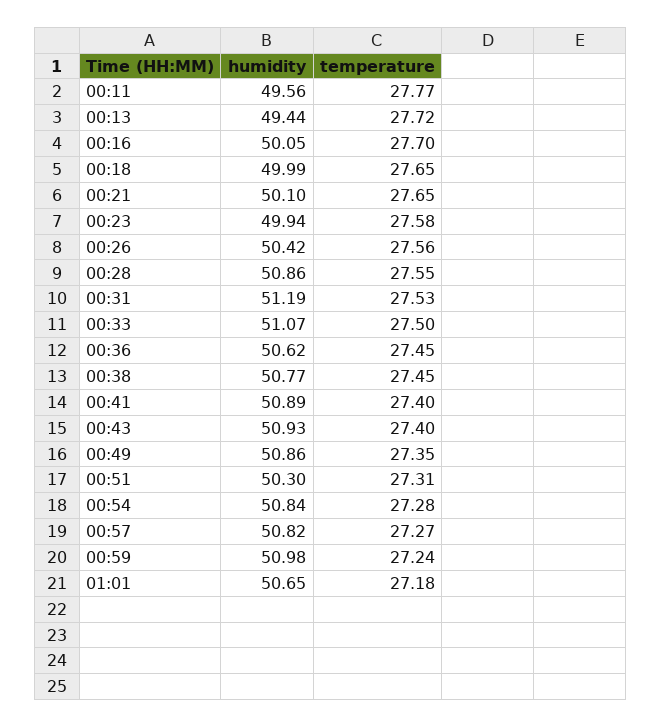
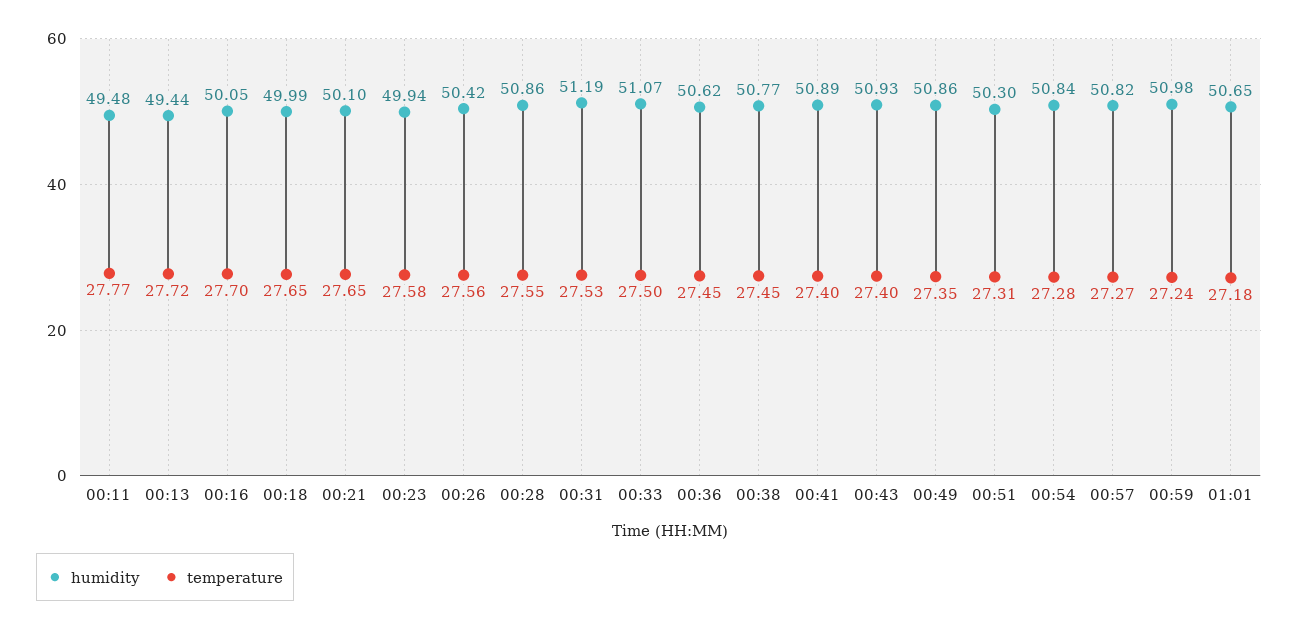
  {
    "humidity": {
-     "00:11": 49.56,
+     "00:11": 49.48,
      "00:13": 49.44,
      "00:16": 50.05,
      "00:18": 49.99,
      "00:21": 50.1,
      "00:23": 49.94,
      "00:26": 50.42,
      "00:28": 50.86,
      "00:31": 51.19,
      "00:33": 51.07,
      "00:36": 50.62,
      "00:38": 50.77,
      "00:41": 50.89,
      "00:43": 50.93,
      "00:49": 50.86,
      "00:51": 50.3,
      "00:54": 50.84,
      "00:57": 50.82,
      "00:59": 50.98,
      "01:01": 50.65
    },
    "temperature": {
      "00:11": 27.77,
      "00:13": 27.72,
      "00:16": 27.7,
      "00:18": 27.65,
      "00:21": 27.65,
      "00:23": 27.58,
      "00:26": 27.56,
      "00:28": 27.55,
      "00:31": 27.53,
      "00:33": 27.5,
      "00:36": 27.45,
      "00:38": 27.45,
      "00:41": 27.4,
      "00:43": 27.4,
      "00:49": 27.35,
      "00:51": 27.31,
      "00:54": 27.28,
      "00:57": 27.27,
      "00:59": 27.24,
      "01:01": 27.18
    }
  }

